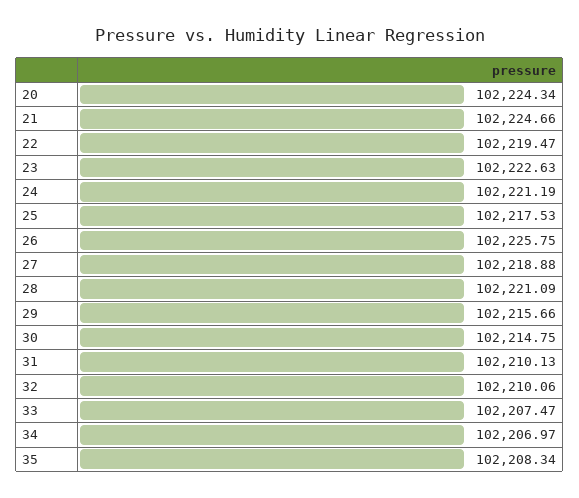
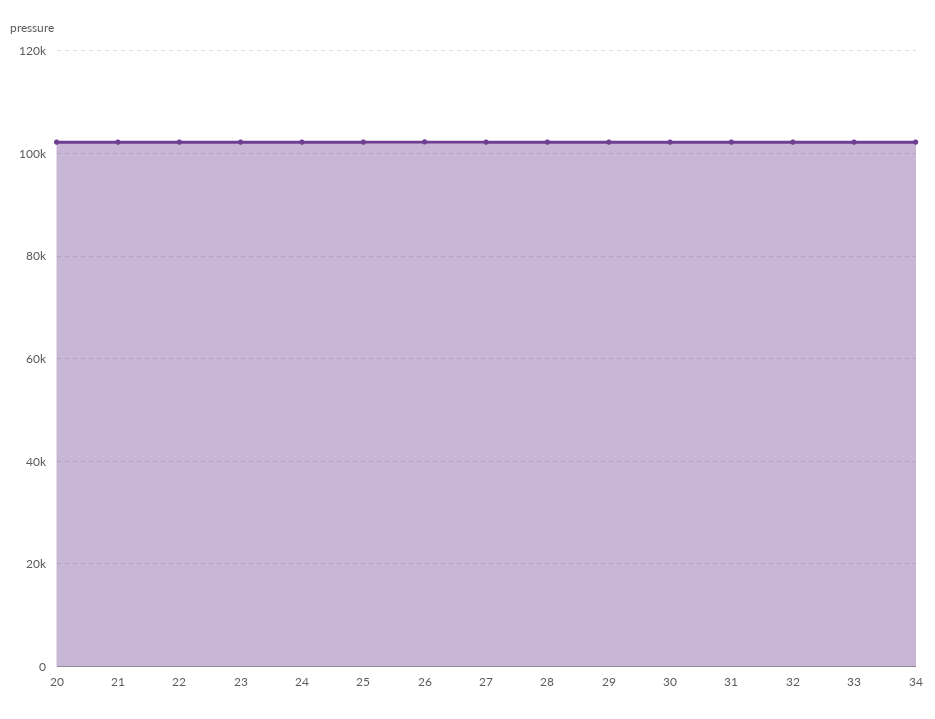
  {
    "20": 102224.34,
    "21": 102224.66,
    "22": 102219.47,
    "23": 102222.63,
    "24": 102221.19,
    "25": 102217.53,
    "26": 102225.75,
    "27": 102218.88,
    "28": 102221.09,
    "29": 102215.66,
    "30": 102214.75,
    "31": 102210.13,
    "32": 102210.06,
    "33": 102207.47,
-   "34": 102206.97,
+   "34": 102206.97
-   "35": 102208.34
  }

